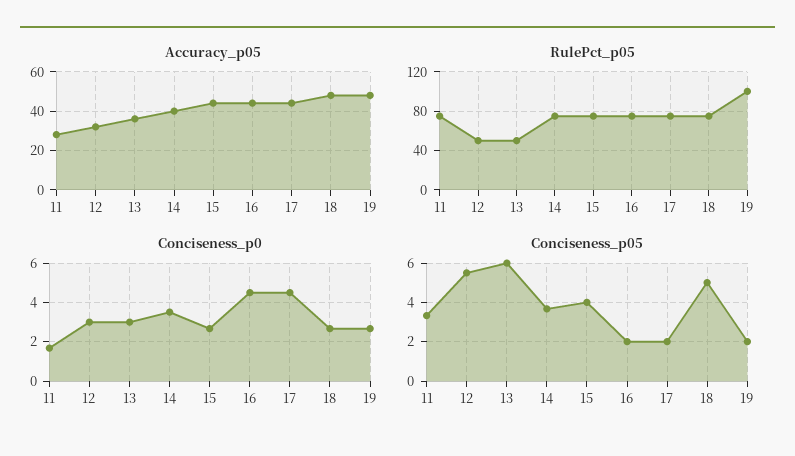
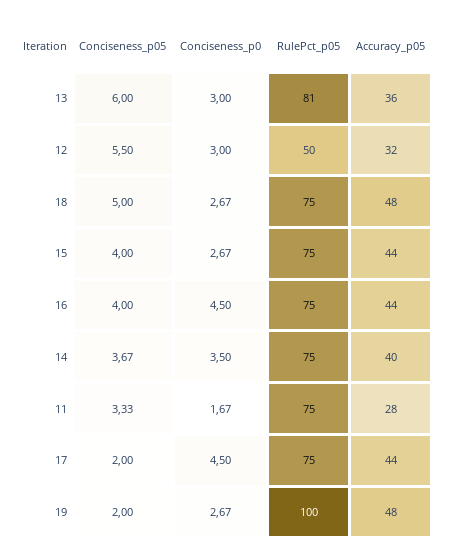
  {
    "Accuracy_p05": {
      "11": 28,
      "12": 32,
      "13": 36,
      "14": 40,
      "15": 44,
      "16": 44,
      "17": 44,
      "18": 48,
      "19": 48
    },
    "RulePct_p05": {
      "11": 75,
      "12": 50,
-     "13": 50,
+     "13": 81,
      "14": 75,
      "15": 75,
      "16": 75,
      "17": 75,
      "18": 75,
      "19": 100
    },
    "Conciseness_p0": {
      "11": 1.67,
      "12": 3,
      "13": 3,
      "14": 3.5,
      "15": 2.67,
      "16": 4.5,
      "17": 4.5,
      "18": 2.67,
      "19": 2.67
    },
    "Conciseness_p05": {
      "11": 3.33,
      "12": 5.5,
      "13": 6,
      "14": 3.67,
      "15": 4,
-     "16": 2,
+     "16": 4,
      "17": 2,
      "18": 5,
      "19": 2
    }
  }

